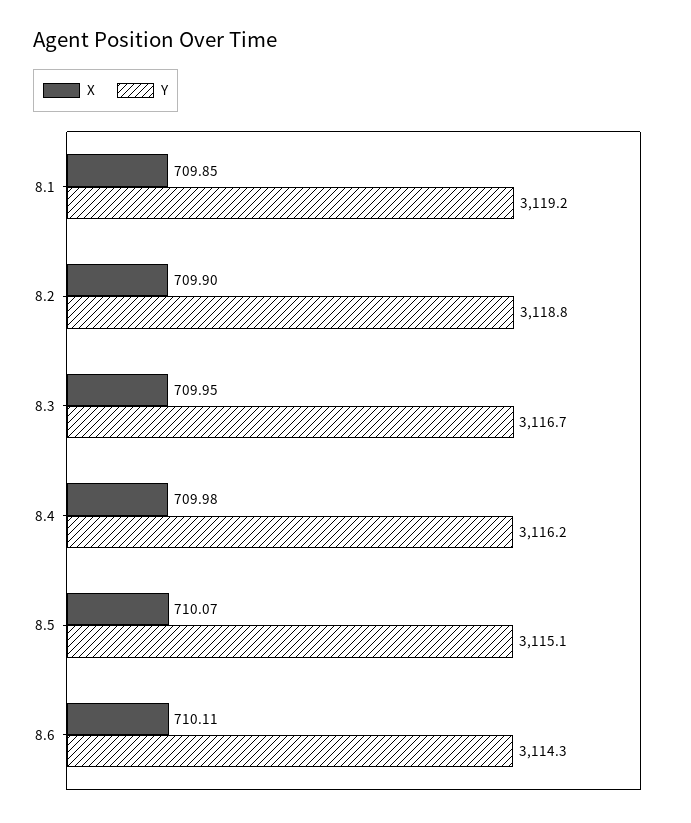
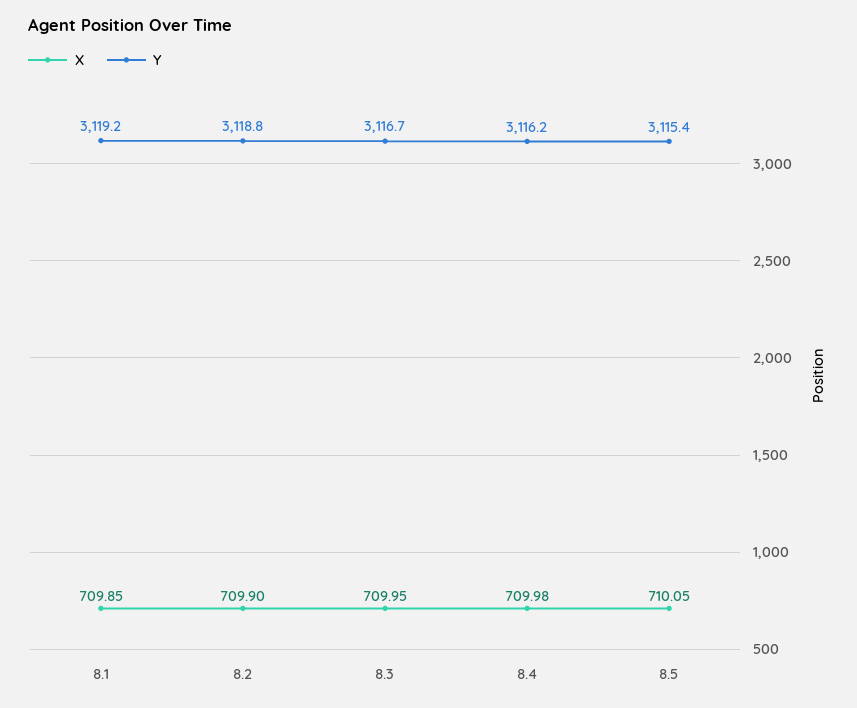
  {
    "X": {
      "8.1": 709.85,
      "8.2": 709.9,
      "8.3": 709.95,
      "8.4": 709.98,
-     "8.5": 710.07,
+     "8.5": 710.05
-     "8.6": 710.11
    },
    "Y": {
      "8.1": 3119.2,
      "8.2": 3118.8,
      "8.3": 3116.7,
      "8.4": 3116.2,
-     "8.5": 3115.1,
+     "8.5": 3115.4
-     "8.6": 3114.3
    }
  }

